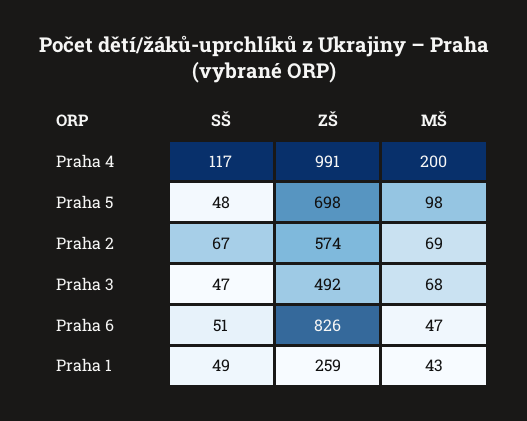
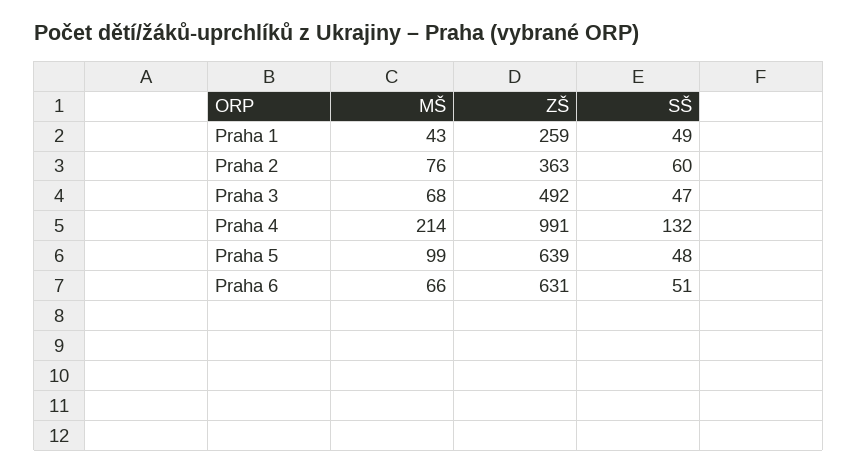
  {
    "SŠ": {
-     "Praha 4": 117,
+     "Praha 4": 132,
      "Praha 5": 48,
-     "Praha 2": 67,
+     "Praha 2": 60,
      "Praha 3": 47,
      "Praha 6": 51,
      "Praha 1": 49
    },
    "ZŠ": {
      "Praha 4": 991,
-     "Praha 5": 698,
+     "Praha 5": 639,
-     "Praha 2": 574,
+     "Praha 2": 363,
      "Praha 3": 492,
-     "Praha 6": 826,
+     "Praha 6": 631,
      "Praha 1": 259
    },
    "MŠ": {
-     "Praha 4": 200,
+     "Praha 4": 214,
-     "Praha 5": 98,
+     "Praha 5": 99,
-     "Praha 2": 69,
+     "Praha 2": 76,
      "Praha 3": 68,
-     "Praha 6": 47,
+     "Praha 6": 66,
      "Praha 1": 43
    }
  }

